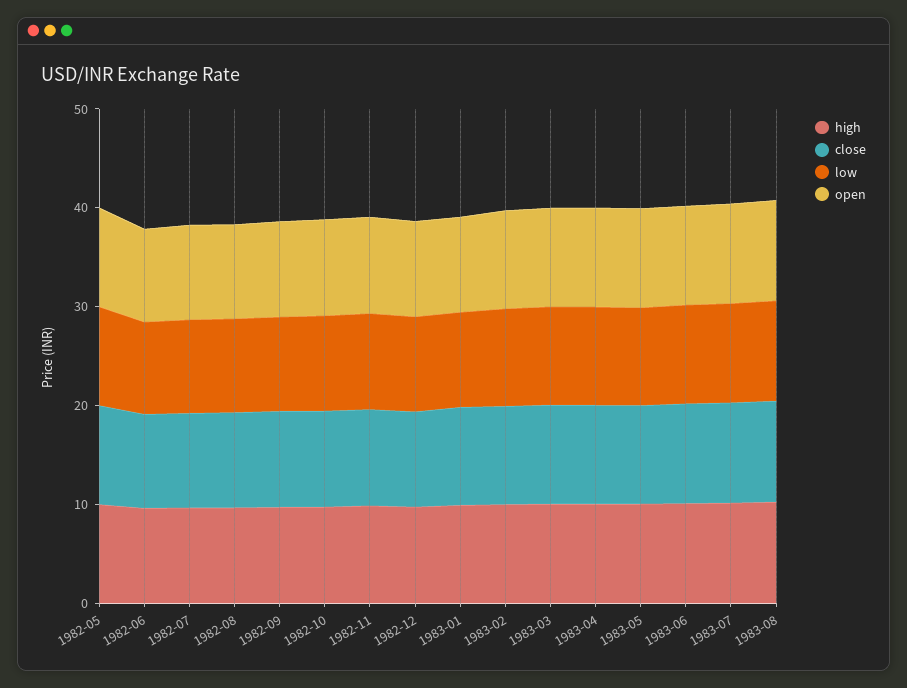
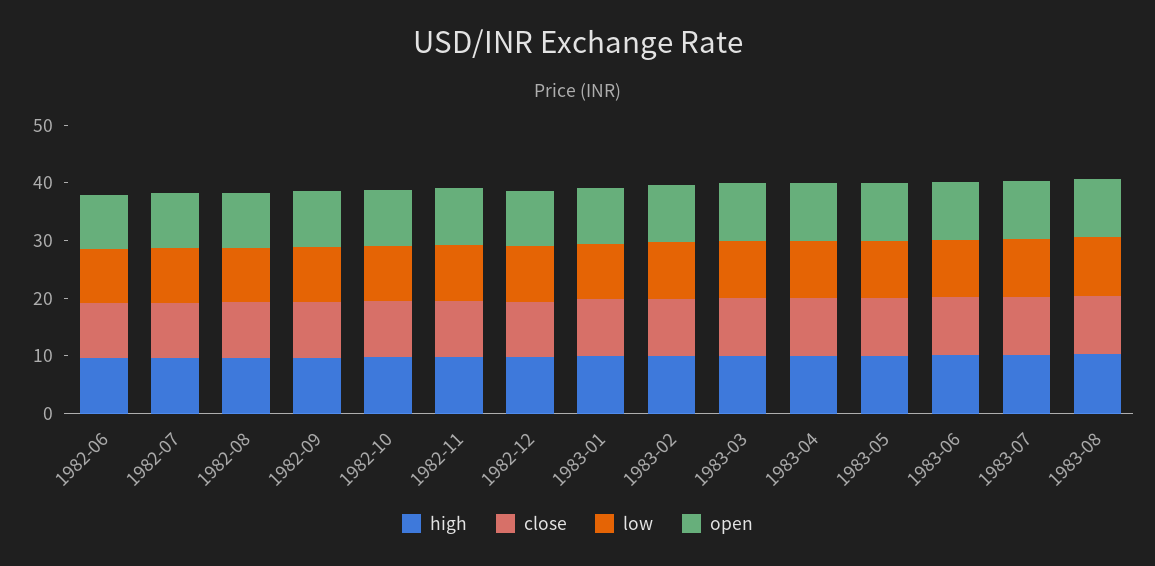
  {
    "high": {
-     "1982-05": 10,
      "1982-06": 10,
      "1982-07": 10,
      "1982-08": 10,
      "1982-09": 10,
      "1982-10": 10,
      "1982-11": 10,
      "1982-12": 10,
      "1983-01": 10,
      "1983-02": 10,
      "1983-03": 10,
      "1983-04": 10,
      "1983-05": 10,
      "1983-06": 10,
      "1983-07": 10,
      "1983-08": 10
    },
    "close": {
-     "1982-05": 10,
      "1982-06": 10,
      "1982-07": 10,
      "1982-08": 10,
      "1982-09": 10,
      "1982-10": 10,
      "1982-11": 10,
      "1982-12": 10,
      "1983-01": 10,
      "1983-02": 10,
      "1983-03": 10,
      "1983-04": 10,
      "1983-05": 10,
      "1983-06": 10,
      "1983-07": 10,
      "1983-08": 10
    },
    "low": {
-     "1982-05": 10,
      "1982-06": 10,
      "1982-07": 10,
      "1982-08": 10,
      "1982-09": 10,
      "1982-10": 10,
      "1982-11": 10,
      "1982-12": 10,
      "1983-01": 10,
      "1983-02": 10,
      "1983-03": 10,
      "1983-04": 10,
      "1983-05": 10,
      "1983-06": 10,
      "1983-07": 10,
      "1983-08": 10
    },
    "open": {
-     "1982-05": 10,
      "1982-06": 10,
      "1982-07": 10,
      "1982-08": 10,
      "1982-09": 10,
      "1982-10": 10,
      "1982-11": 10,
      "1982-12": 10,
      "1983-01": 10,
      "1983-02": 10,
      "1983-03": 10,
      "1983-04": 10,
      "1983-05": 10,
      "1983-06": 10,
      "1983-07": 10,
      "1983-08": 10
    }
  }

